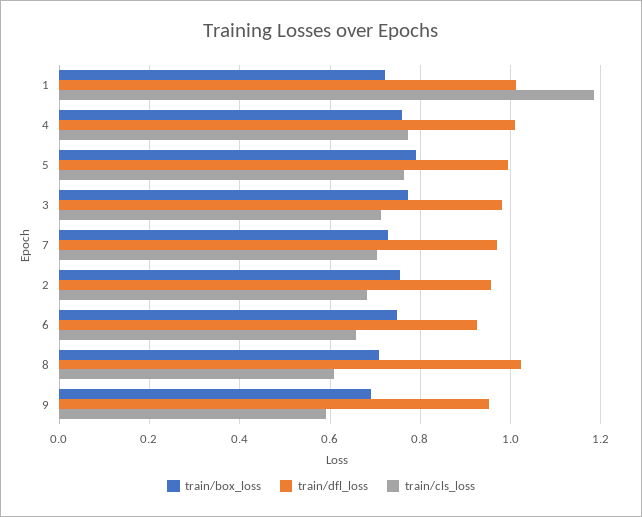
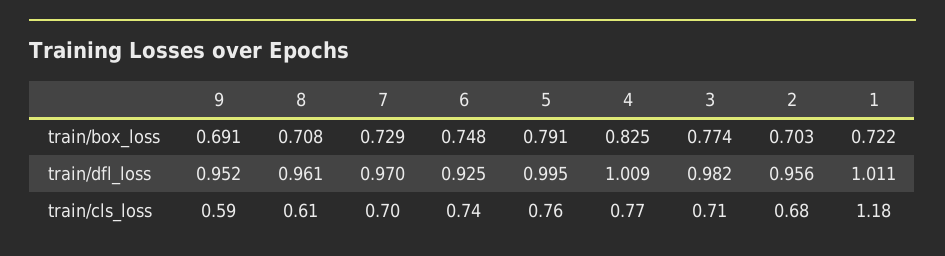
  {
    "train/box_loss": {
      "1": 0.722,
-     "4": 0.76,
+     "4": 0.825,
      "5": 0.791,
      "3": 0.774,
      "7": 0.729,
-     "2": 0.76,
+     "2": 0.703,
      "6": 0.748,
      "8": 0.708,
      "9": 0.691
    },
    "train/dfl_loss": {
      "1": 1.011,
      "4": 1.009,
      "5": 0.995,
      "3": 0.982,
      "7": 0.97,
      "2": 0.956,
      "6": 0.925,
-     "8": 1.02,
+     "8": 0.961,
      "9": 0.952
    },
    "train/cls_loss": {
      "1": 1.18,
      "4": 0.77,
      "5": 0.76,
      "3": 0.71,
      "7": 0.7,
      "2": 0.68,
-     "6": 0.66,
+     "6": 0.74,
      "8": 0.61,
      "9": 0.59
    }
  }

